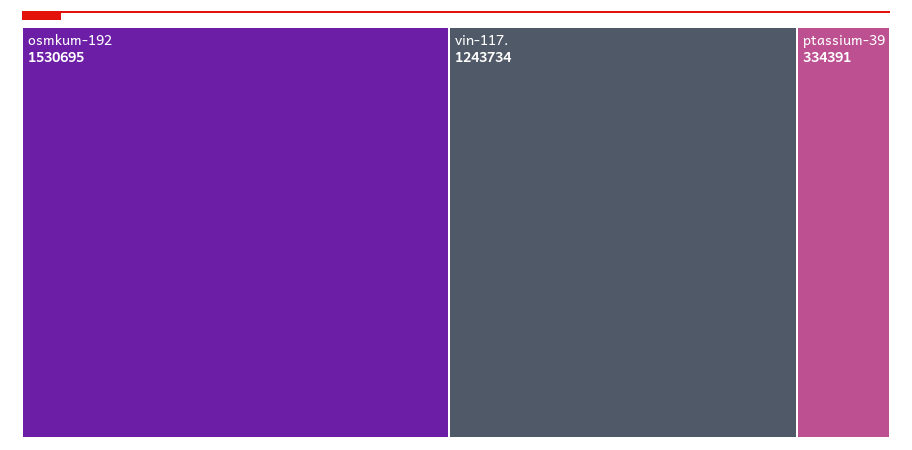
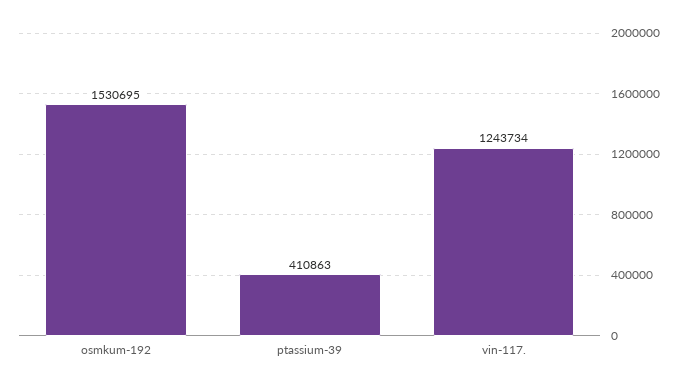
  {
    "osmkum-192": 1530695,
    "vin-117.": 1243734,
-   "ptassium-39": 334391
+   "ptassium-39": 410863
  }

